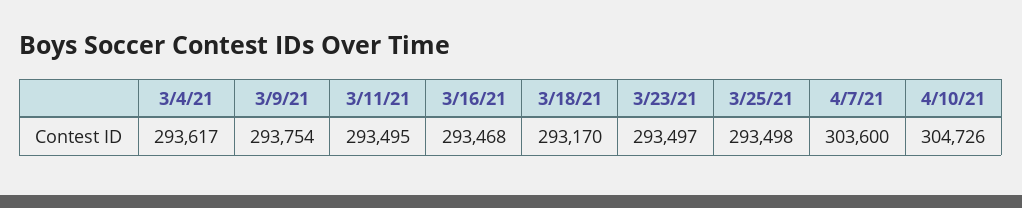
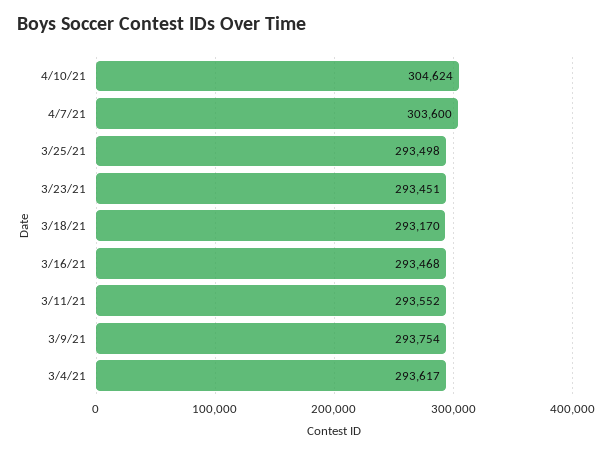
  {
    "3/4/21": 293617,
    "3/9/21": 293754,
-   "3/11/21": 293495,
+   "3/11/21": 293552,
    "3/16/21": 293468,
    "3/18/21": 293170,
-   "3/23/21": 293497,
+   "3/23/21": 293451,
    "3/25/21": 293498,
    "4/7/21": 303600,
-   "4/10/21": 304726
+   "4/10/21": 304624
  }

